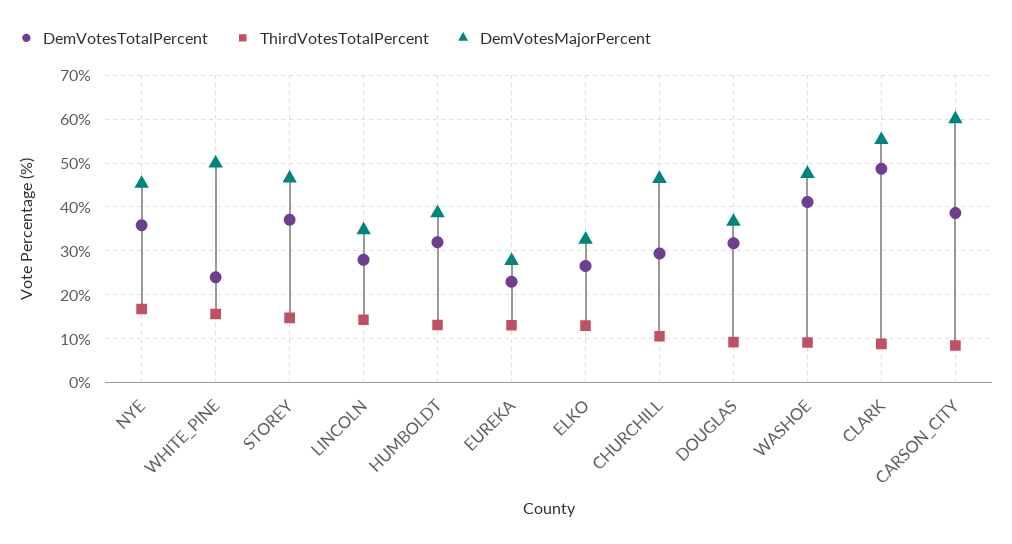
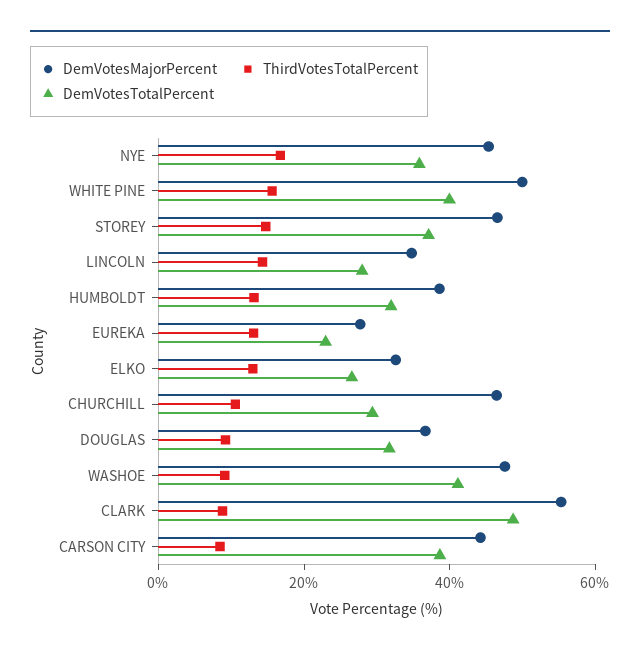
  {
    "DemVotesTotalPercent": {
      "NYE": 36,
-     "WHITE_PINE": 24,
+     "WHITE_PINE": 40,
      "STOREY": 38,
      "LINCOLN": 28,
      "HUMBOLDT": 32,
      "EUREKA": 22,
      "ELKO": 26,
      "CHURCHILL": 30,
      "DOUGLAS": 32,
      "WASHOE": 42,
      "CLARK": 48,
      "CARSON_CITY": 38
    },
    "ThirdVotesTotalPercent": {
      "NYE": 16,
      "WHITE_PINE": 16,
      "STOREY": 14,
      "LINCOLN": 14,
      "HUMBOLDT": 14,
      "EUREKA": 14,
      "ELKO": 12,
      "CHURCHILL": 10,
      "DOUGLAS": 10,
      "WASHOE": 10,
      "CLARK": 8,
      "CARSON_CITY": 8
    },
    "DemVotesMajorPercent": {
      "NYE": 46,
      "WHITE_PINE": 50,
      "STOREY": 46,
      "LINCOLN": 34,
      "HUMBOLDT": 38,
      "EUREKA": 28,
      "ELKO": 32,
      "CHURCHILL": 46,
      "DOUGLAS": 36,
      "WASHOE": 48,
      "CLARK": 56,
-     "CARSON_CITY": 60
+     "CARSON_CITY": 45
    }
  }

